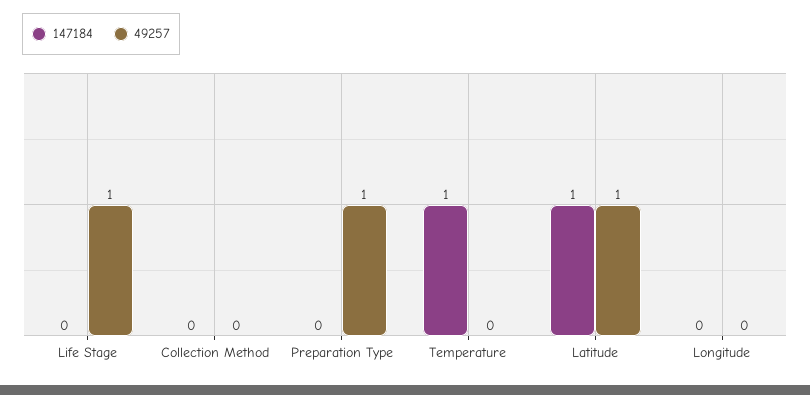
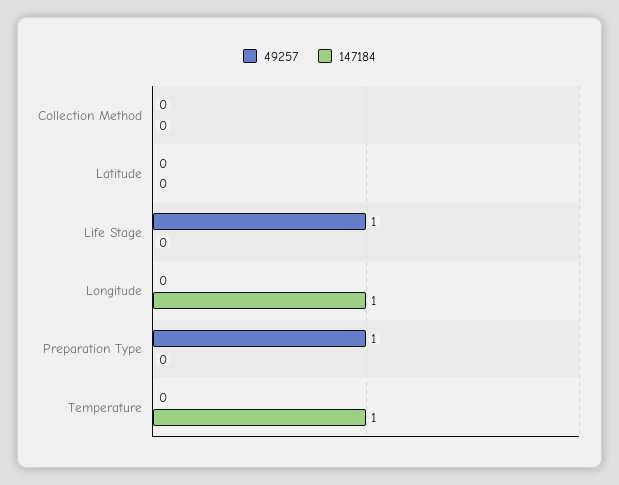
  {
    "147184": {
      "Life Stage": 0,
      "Collection Method": 0,
      "Preparation Type": 0,
      "Temperature": 1,
-     "Latitude": 1,
+     "Latitude": 0,
-     "Longitude": 0
+     "Longitude": 1
    },
    "49257": {
      "Life Stage": 1,
      "Collection Method": 0,
      "Preparation Type": 1,
      "Temperature": 0,
-     "Latitude": 1,
+     "Latitude": 0,
      "Longitude": 0
    }
  }

